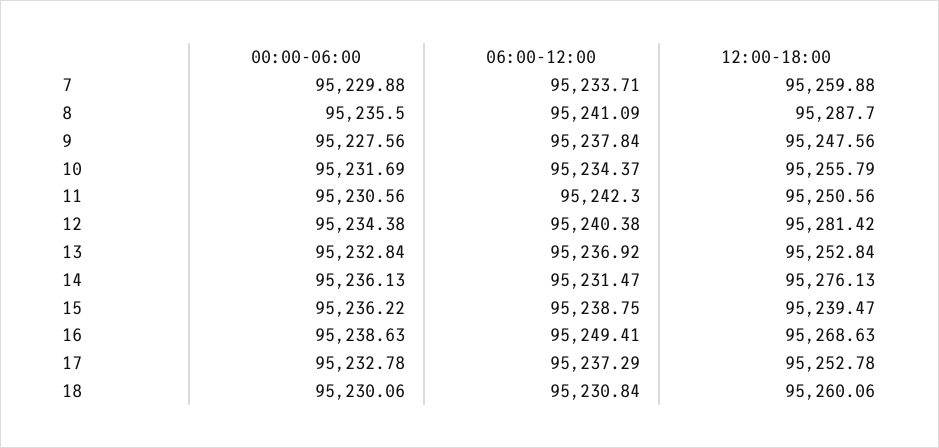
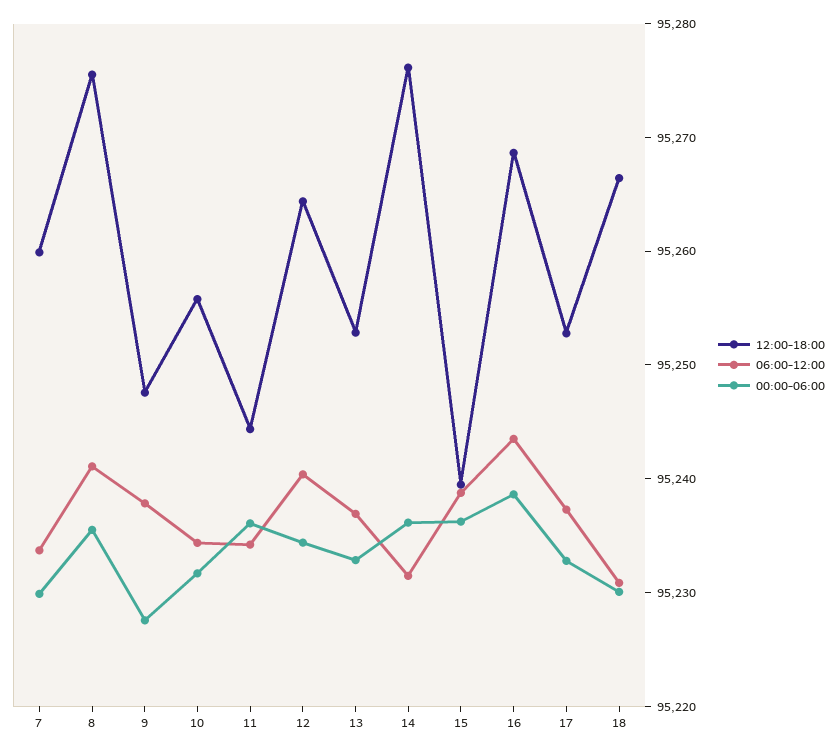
  {
    "00:00-06:00": {
      "7": 95229.88,
      "8": 95235.5,
      "9": 95227.56,
      "10": 95231.69,
-     "11": 95230.56,
+     "11": 95236,
      "12": 95234.38,
      "13": 95232.84,
      "14": 95236.13,
      "15": 95236.22,
      "16": 95238.63,
      "17": 95232.78,
      "18": 95230.06
    },
    "06:00-12:00": {
      "7": 95233.71,
      "8": 95241.09,
      "9": 95237.84,
      "10": 95234.37,
-     "11": 95242.3,
+     "11": 95234,
      "12": 95240.38,
      "13": 95236.92,
      "14": 95231.47,
      "15": 95238.75,
-     "16": 95249.41,
+     "16": 95244,
      "17": 95237.29,
      "18": 95230.84
    },
    "12:00-18:00": {
      "7": 95259.88,
-     "8": 95287.7,
+     "8": 95276,
      "9": 95247.56,
      "10": 95255.79,
-     "11": 95250.56,
+     "11": 95244,
-     "12": 95281.42,
+     "12": 95264,
      "13": 95252.84,
      "14": 95276.13,
      "15": 95239.47,
      "16": 95268.63,
      "17": 95252.78,
-     "18": 95260.06
+     "18": 95266
    }
  }

